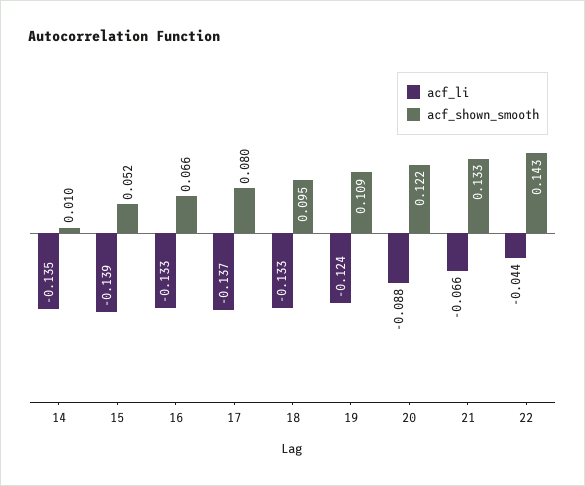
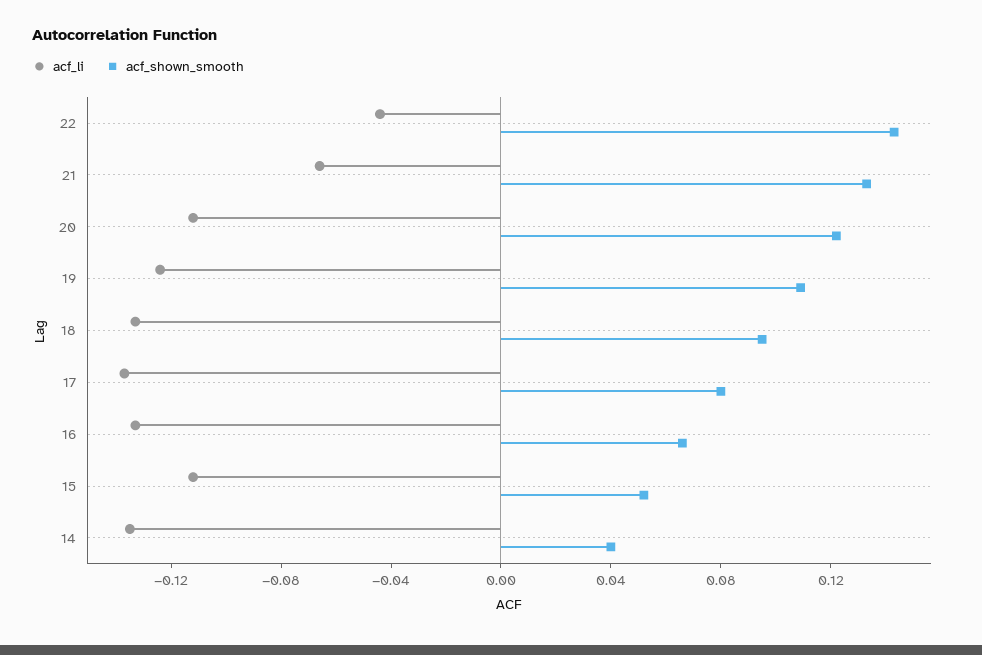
  {
    "acf_li": {
      "14": -0.135,
-     "15": -0.139,
+     "15": -0.11,
      "16": -0.133,
      "17": -0.137,
      "18": -0.133,
      "19": -0.124,
-     "20": -0.088,
+     "20": -0.11,
      "21": -0.066,
      "22": -0.044
    },
    "acf_shown_smooth": {
-     "14": 0.01,
+     "14": 0.04,
      "15": 0.052,
      "16": 0.066,
      "17": 0.08,
      "18": 0.095,
      "19": 0.109,
      "20": 0.122,
      "21": 0.133,
      "22": 0.143
    }
  }

